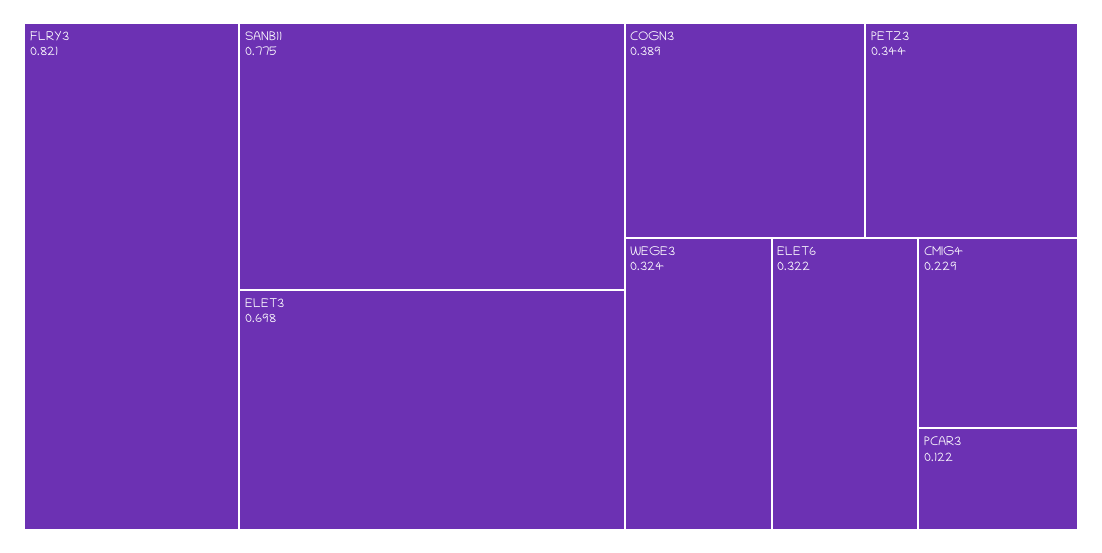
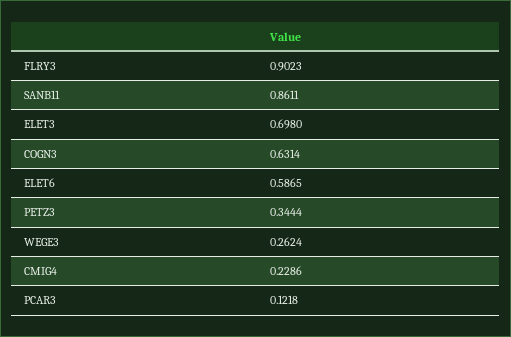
  {
-   "FLRY3": 0.821,
+   "FLRY3": 0.9023,
-   "SANB11": 0.775,
+   "SANB11": 0.8611,
    "ELET3": 0.698,
-   "COGN3": 0.389,
+   "COGN3": 0.6314,
    "PETZ3": 0.3444,
-   "WEGE3": 0.324,
+   "WEGE3": 0.2624,
-   "ELET6": 0.322,
+   "ELET6": 0.5865,
    "CMIG4": 0.2286,
    "PCAR3": 0.1218
  }

